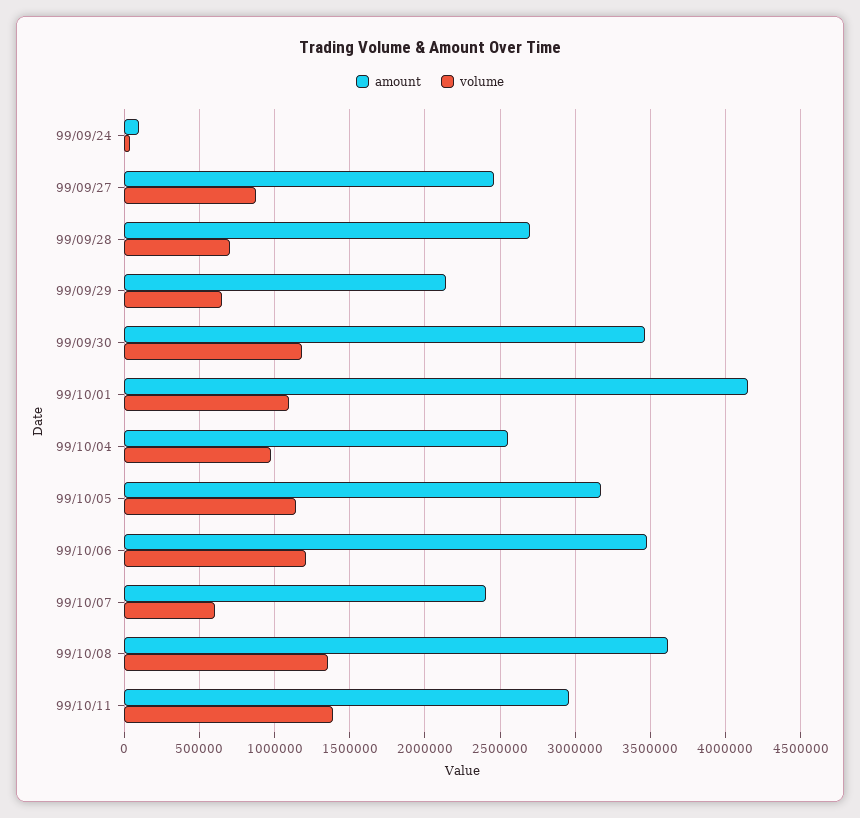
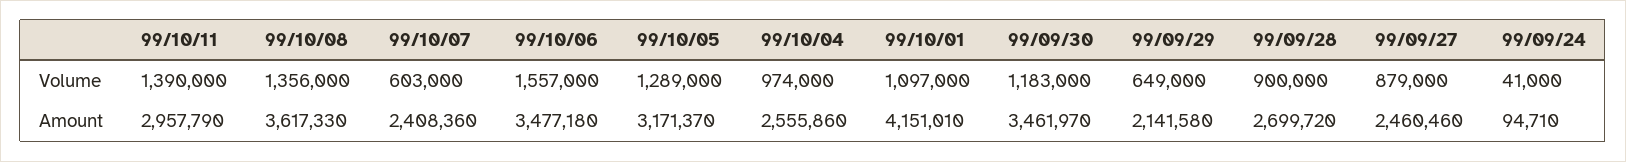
  {
    "amount": {
      "99/09/24": 94710,
      "99/09/27": 2460460,
      "99/09/28": 2699720,
      "99/09/29": 2141580,
      "99/09/30": 3461970,
      "99/10/01": 4151010,
      "99/10/04": 2555860,
      "99/10/05": 3171370,
      "99/10/06": 3477180,
      "99/10/07": 2408360,
      "99/10/08": 3617330,
      "99/10/11": 2957790
    },
    "volume": {
      "99/09/24": 41000,
      "99/09/27": 879000,
-     "99/09/28": 700000,
+     "99/09/28": 900000,
      "99/09/29": 649000,
      "99/09/30": 1183000,
      "99/10/01": 1097000,
      "99/10/04": 974000,
-     "99/10/05": 1150000,
+     "99/10/05": 1289000,
-     "99/10/06": 1200000,
+     "99/10/06": 1557000,
      "99/10/07": 603000,
      "99/10/08": 1356000,
      "99/10/11": 1390000
    }
  }

